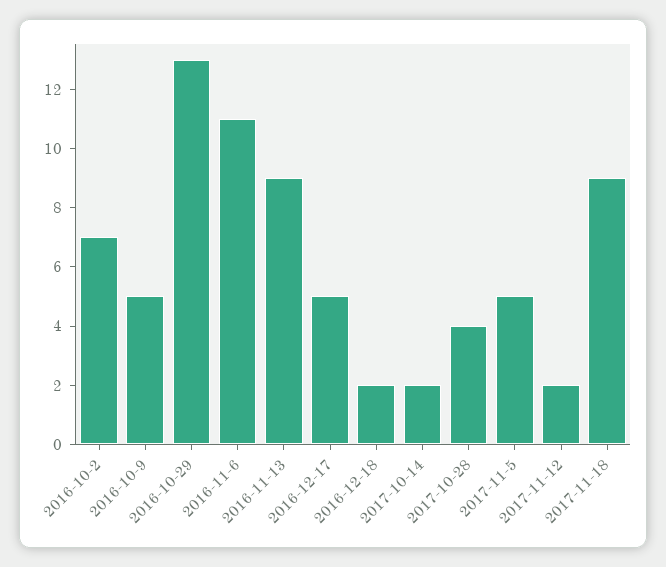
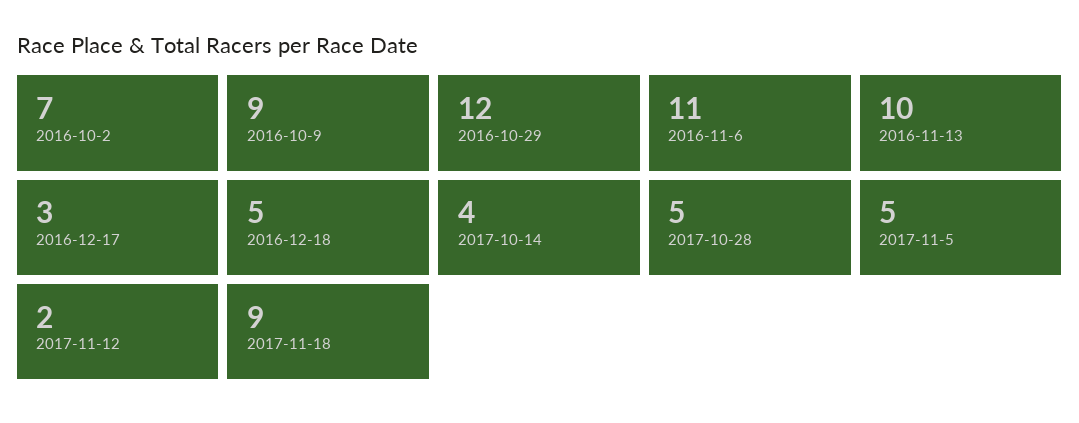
  {
    "2016-10-2": 7,
-   "2016-10-9": 5,
+   "2016-10-9": 9,
-   "2016-10-29": 13,
+   "2016-10-29": 12,
    "2016-11-6": 11,
-   "2016-11-13": 9,
+   "2016-11-13": 10,
-   "2016-12-17": 5,
+   "2016-12-17": 3,
-   "2016-12-18": 2,
+   "2016-12-18": 5,
-   "2017-10-14": 2,
+   "2017-10-14": 4,
-   "2017-10-28": 4,
+   "2017-10-28": 5,
    "2017-11-5": 5,
    "2017-11-12": 2,
    "2017-11-18": 9
  }

